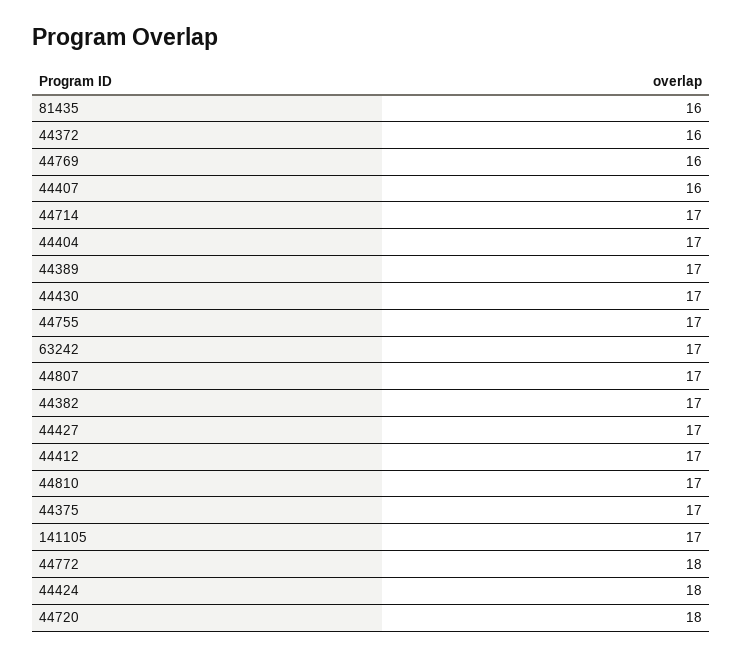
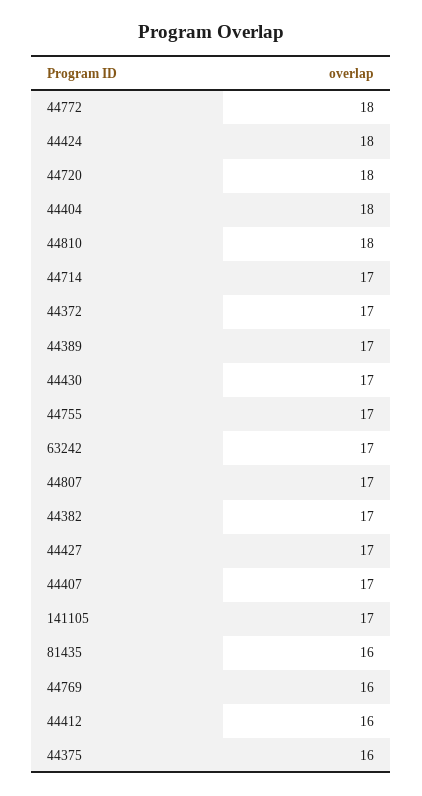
  {
    "81435": 16,
-   "44372": 16,
+   "44372": 17,
    "44769": 16,
-   "44407": 16,
+   "44407": 17,
    "44714": 17,
-   "44404": 17,
+   "44404": 18,
    "44389": 17,
    "44430": 17,
    "44755": 17,
    "63242": 17,
    "44807": 17,
    "44382": 17,
    "44427": 17,
-   "44412": 17,
+   "44412": 16,
-   "44810": 17,
+   "44810": 18,
-   "44375": 17,
+   "44375": 16,
    "141105": 17,
    "44772": 18,
    "44424": 18,
    "44720": 18
  }

